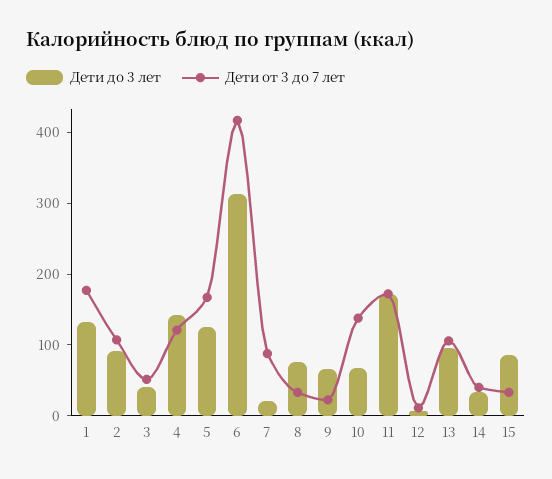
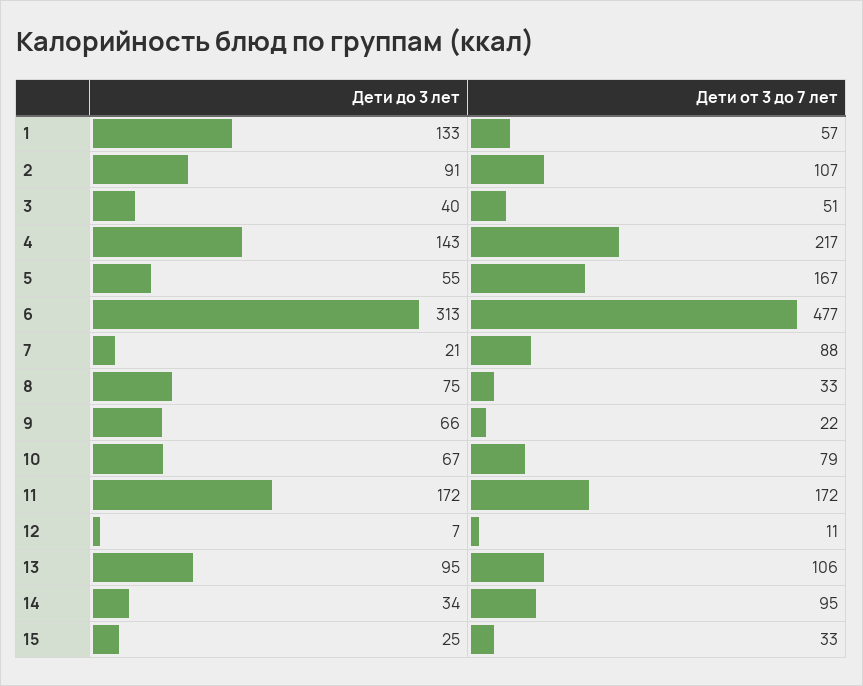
  {
    "Дети до 3 лет": {
      "1": 133,
      "2": 91,
      "3": 40,
      "4": 143,
-     "5": 120,
+     "5": 55,
      "6": 313,
      "7": 21,
      "8": 75,
      "9": 66,
      "10": 67,
      "11": 172,
      "12": 7,
      "13": 95,
      "14": 34,
-     "15": 80
+     "15": 25
    },
    "Дети от 3 до 7 лет": {
-     "1": 180,
+     "1": 57,
      "2": 107,
      "3": 51,
-     "4": 120,
+     "4": 217,
      "5": 167,
-     "6": 420,
+     "6": 477,
      "7": 88,
      "8": 33,
      "9": 22,
-     "10": 140,
+     "10": 79,
      "11": 172,
      "12": 11,
      "13": 106,
-     "14": 40,
+     "14": 95,
      "15": 33
    }
  }

